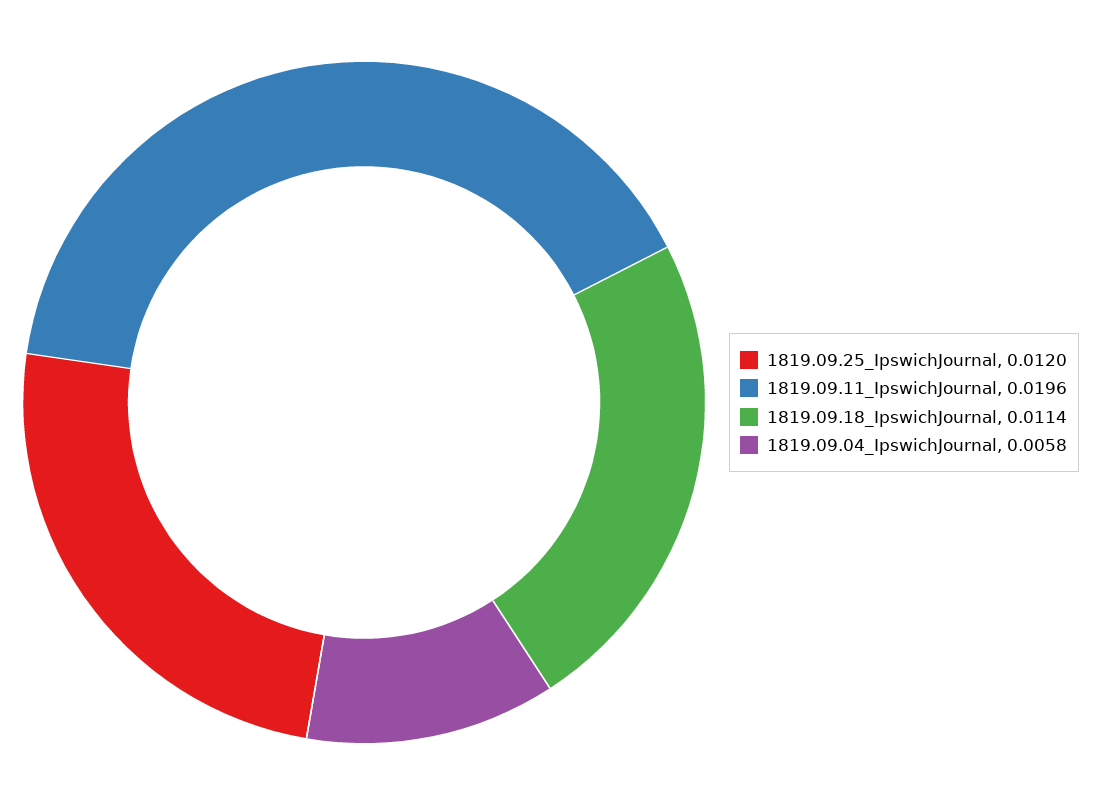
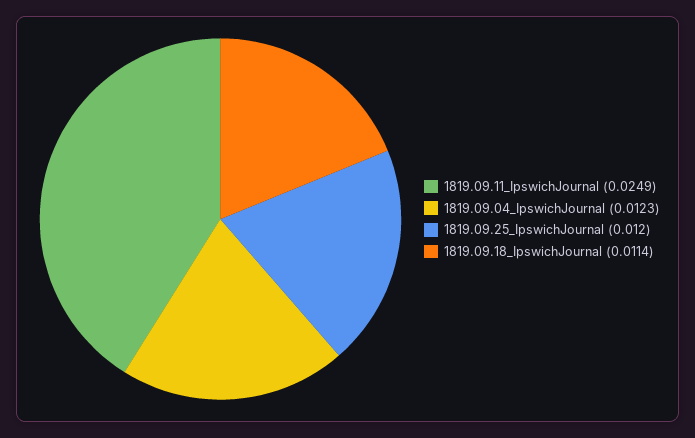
  {
    "1819.09.25_IpswichJournal": 0.012,
-   "1819.09.11_IpswichJournal": 0.0196,
+   "1819.09.11_IpswichJournal": 0.0249,
    "1819.09.18_IpswichJournal": 0.0114,
-   "1819.09.04_IpswichJournal": 0.0058
+   "1819.09.04_IpswichJournal": 0.0123
  }

